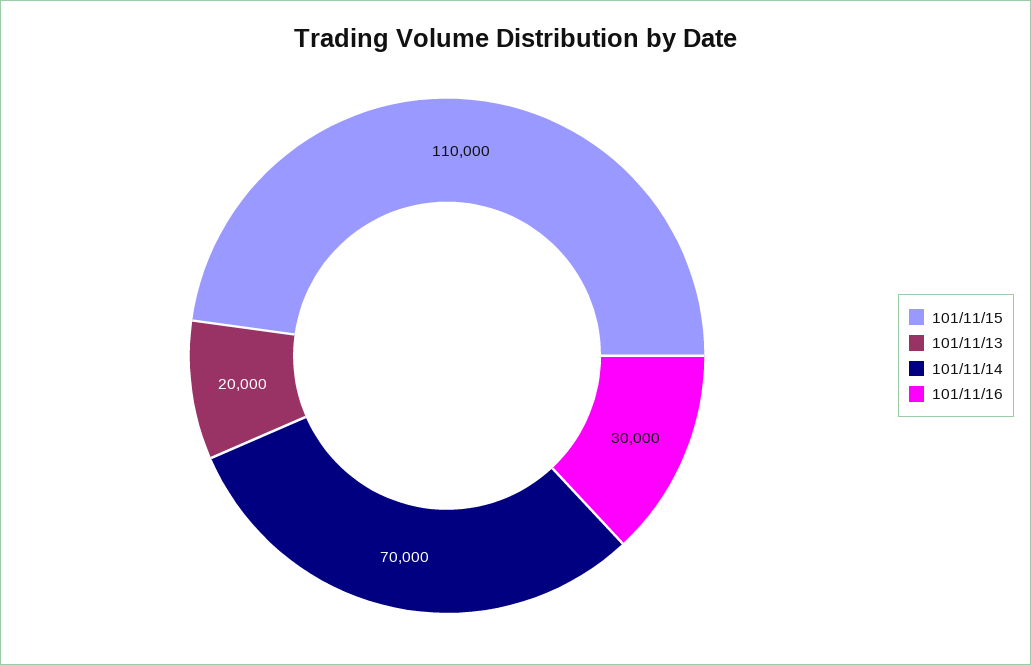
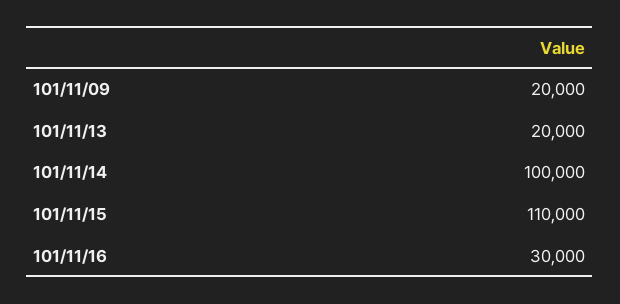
  {
    "101/11/15": 110000,
    "101/11/13": 20000,
-   "101/11/14": 70000,
+   "101/11/14": 100000,
-   "101/11/16": 30000
+   "101/11/16": 30000,
+   "101/11/09": 20000
  }

